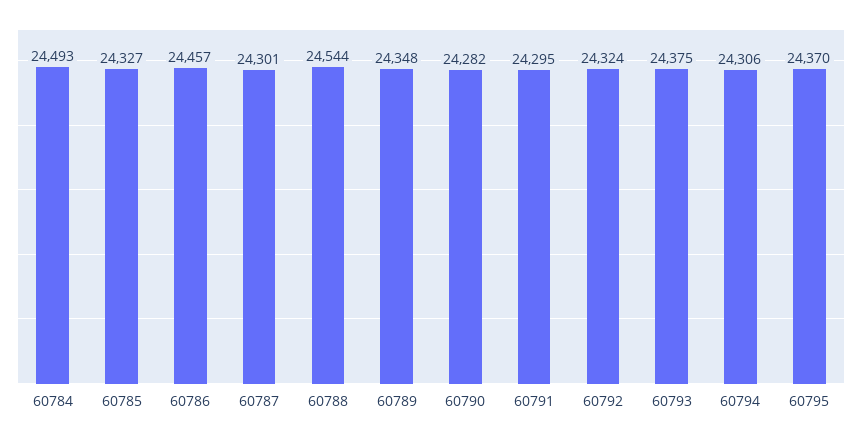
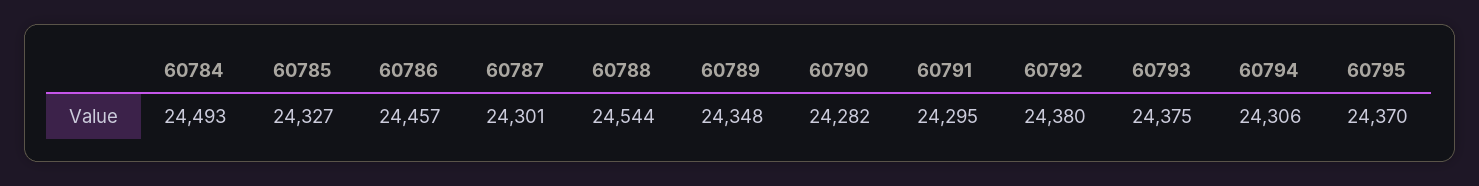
  {
    "60784": 24493,
    "60785": 24327,
    "60786": 24457,
    "60787": 24301,
    "60788": 24544,
    "60789": 24348,
    "60790": 24282,
    "60791": 24295,
-   "60792": 24324,
+   "60792": 24380,
    "60793": 24375,
    "60794": 24306,
    "60795": 24370
  }

